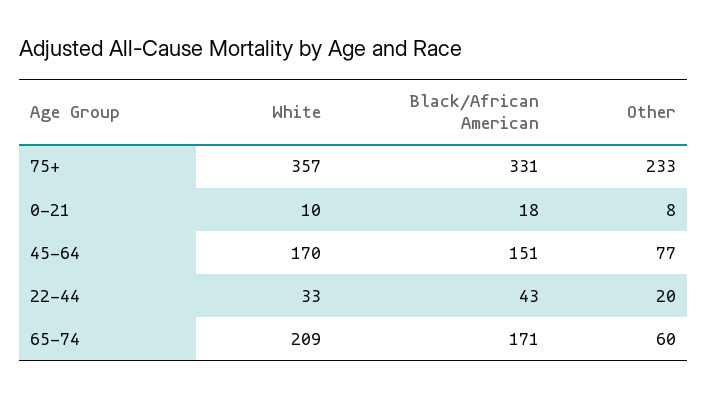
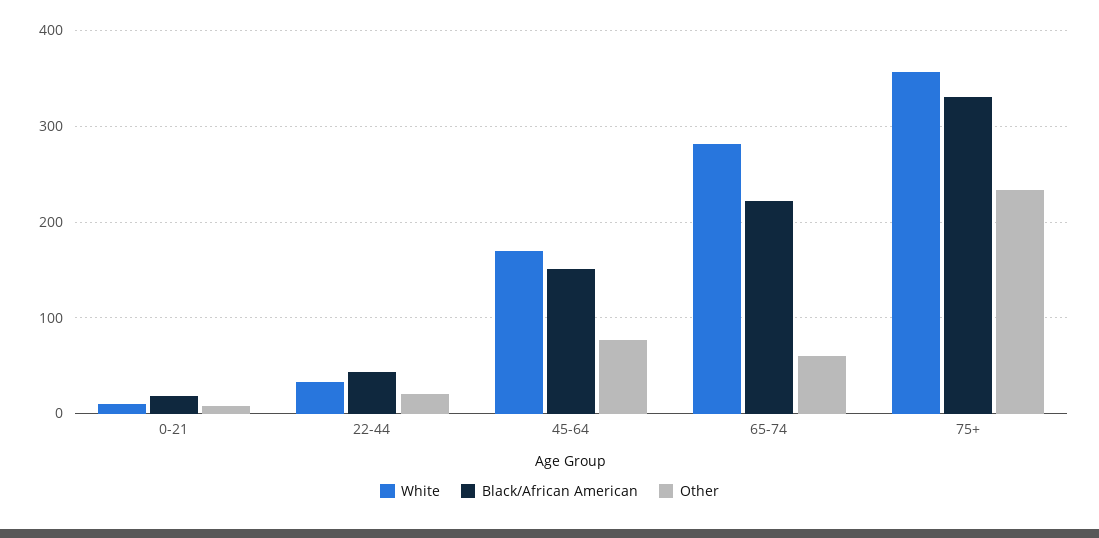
  {
    "White": {
      "75+": 357,
      "0-21": 10,
      "45-64": 170,
      "22-44": 33,
-     "65-74": 209
+     "65-74": 280
    },
    "Black/African American": {
      "75+": 331,
      "0-21": 18,
      "45-64": 151,
      "22-44": 43,
-     "65-74": 171
+     "65-74": 220
    },
    "Other": {
      "75+": 233,
      "0-21": 8,
      "45-64": 77,
      "22-44": 20,
      "65-74": 60
    }
  }

